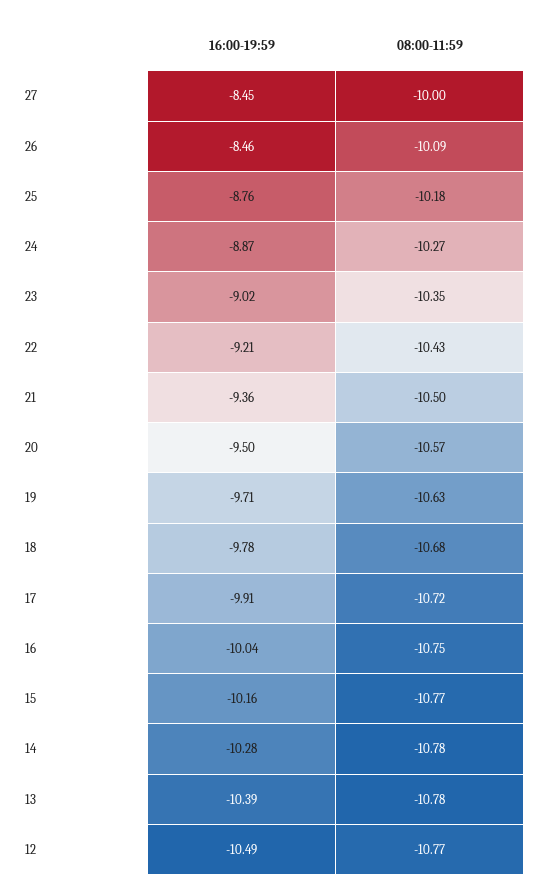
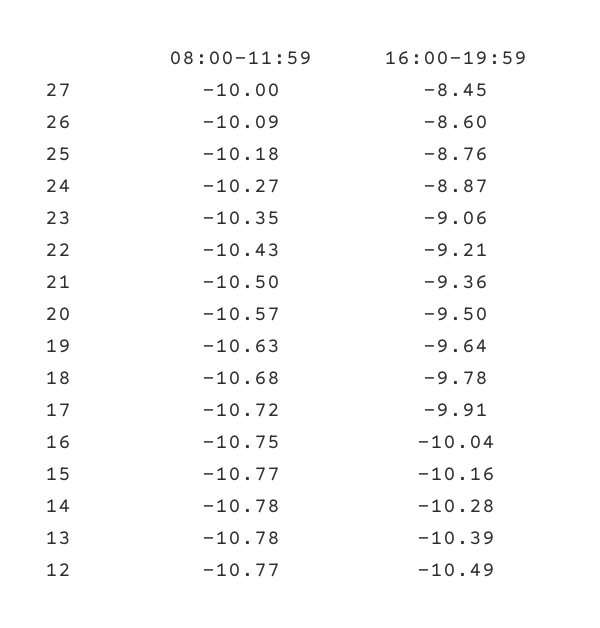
  {
    "16:00-19:59": {
      "27": -8.45,
-     "26": -8.46,
+     "26": -8.6,
      "25": -8.76,
      "24": -8.87,
-     "23": -9.02,
+     "23": -9.06,
      "22": -9.21,
      "21": -9.36,
      "20": -9.5,
-     "19": -9.71,
+     "19": -9.64,
      "18": -9.78,
      "17": -9.91,
      "16": -10.04,
      "15": -10.16,
      "14": -10.28,
      "13": -10.39,
      "12": -10.49
    },
    "08:00-11:59": {
      "27": -10,
      "26": -10.09,
      "25": -10.18,
      "24": -10.27,
      "23": -10.35,
      "22": -10.43,
      "21": -10.5,
      "20": -10.57,
      "19": -10.63,
      "18": -10.68,
      "17": -10.72,
      "16": -10.75,
      "15": -10.77,
      "14": -10.78,
      "13": -10.78,
      "12": -10.77
    }
  }

